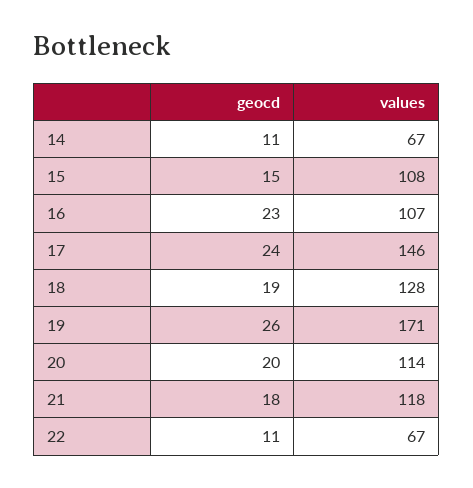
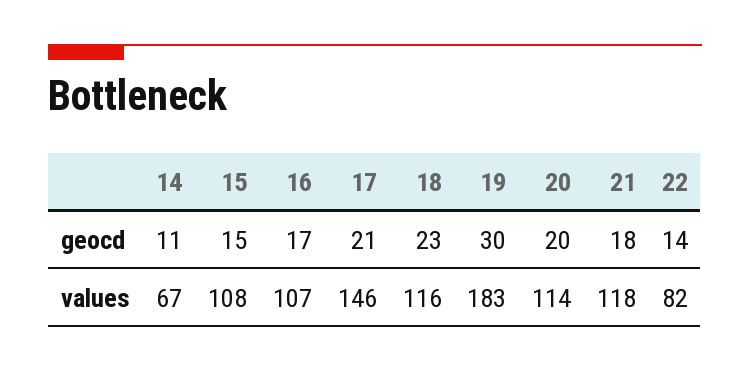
  {
    "geocd": {
      "14": 11,
      "15": 15,
-     "16": 23,
+     "16": 17,
-     "17": 24,
+     "17": 21,
-     "18": 19,
+     "18": 23,
-     "19": 26,
+     "19": 30,
      "20": 20,
      "21": 18,
-     "22": 11
+     "22": 14
    },
    "values": {
      "14": 67,
      "15": 108,
      "16": 107,
      "17": 146,
-     "18": 128,
+     "18": 116,
-     "19": 171,
+     "19": 183,
      "20": 114,
      "21": 118,
-     "22": 67
+     "22": 82
    }
  }

